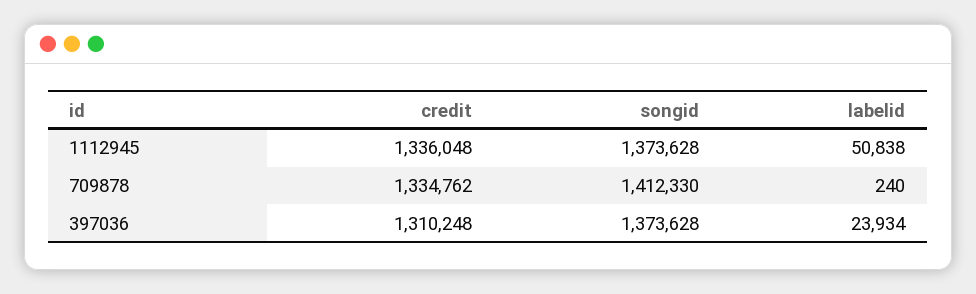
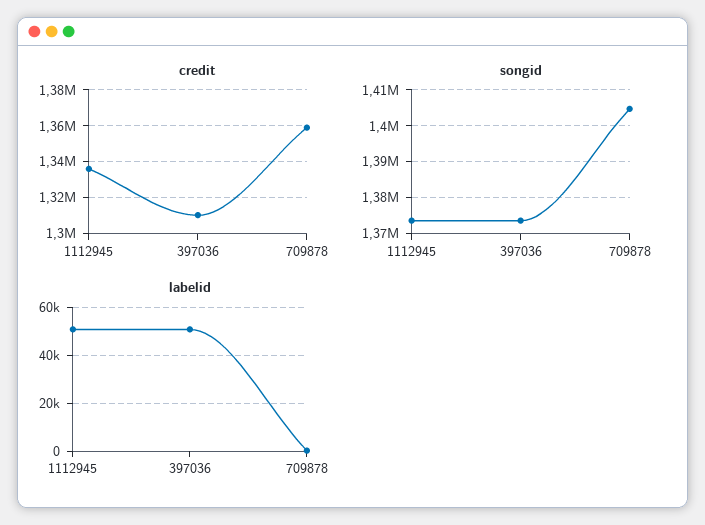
  {
    "credit": {
      "1112945": 1336048,
-     "709878": 1334762,
+     "709878": 1360000,
      "397036": 1310248
    },
    "songid": {
      "1112945": 1373628,
-     "709878": 1412330,
+     "709878": 1404000,
      "397036": 1373628
    },
    "labelid": {
      "1112945": 50838,
      "709878": 240,
-     "397036": 23934
+     "397036": 50000
    }
  }

